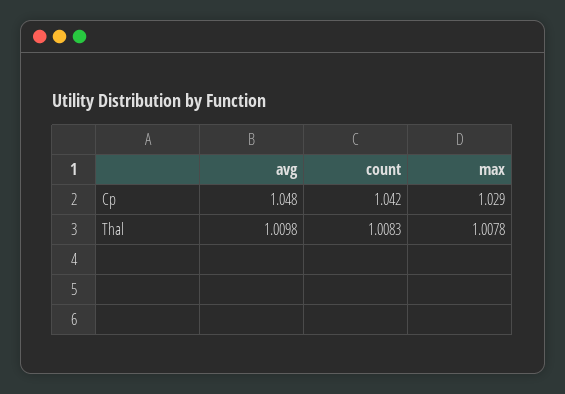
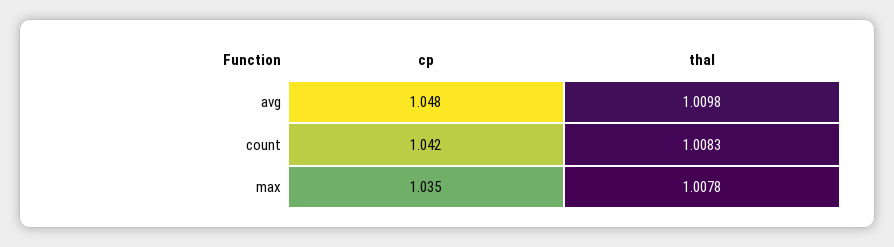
  {
    "avg": {
      "Cp": 1.048,
      "Thal": 1.0098
    },
    "count": {
      "Cp": 1.042,
      "Thal": 1.0083
    },
    "max": {
-     "Cp": 1.029,
+     "Cp": 1.035,
      "Thal": 1.0078
    }
  }

